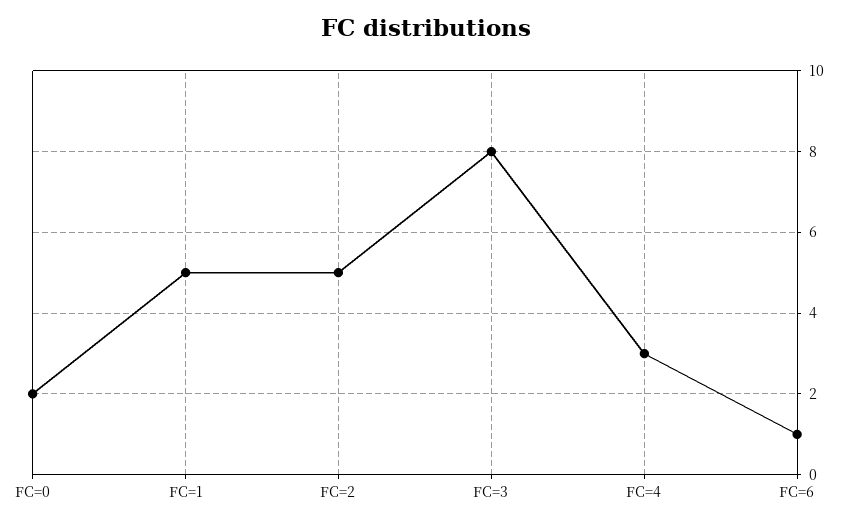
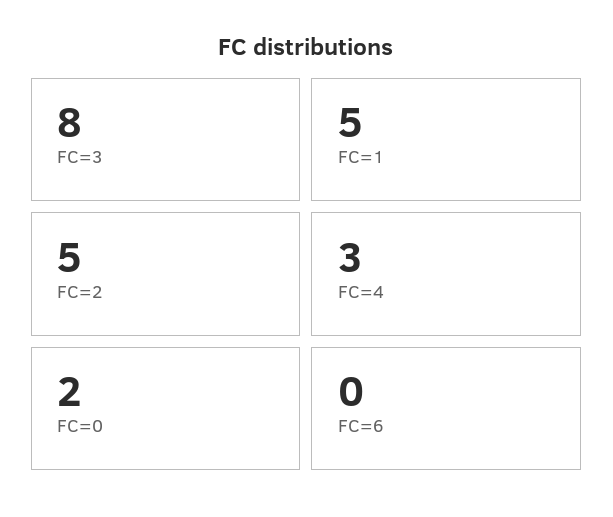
  {
    "FC=0": 2,
    "FC=1": 5,
    "FC=2": 5,
    "FC=3": 8,
    "FC=4": 3,
-   "FC=6": 1
+   "FC=6": 0
  }

